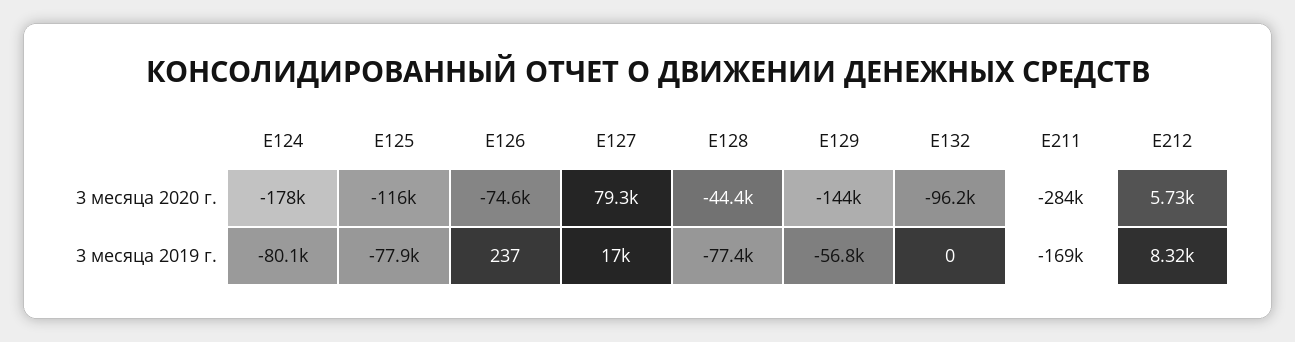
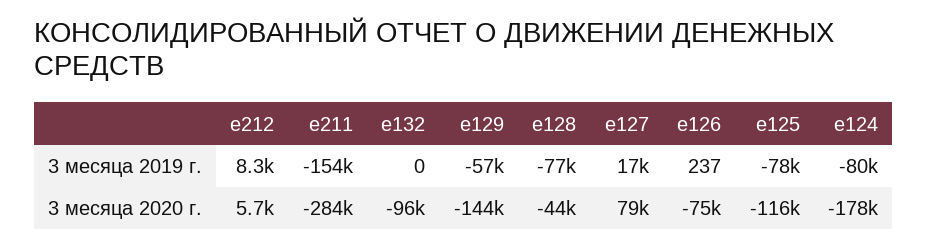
  {
    "E124": {
      "3 месяца 2020 г.": -178000,
      "3 месяца 2019 г.": -80100
    },
    "E125": {
      "3 месяца 2020 г.": -116000,
      "3 месяца 2019 г.": -77900
    },
    "E126": {
      "3 месяца 2020 г.": -74600,
      "3 месяца 2019 г.": 237
    },
    "E127": {
      "3 месяца 2020 г.": 79300,
      "3 месяца 2019 г.": 17000
    },
    "E128": {
      "3 месяца 2020 г.": -44400,
      "3 месяца 2019 г.": -77400
    },
    "E129": {
      "3 месяца 2020 г.": -144000,
      "3 месяца 2019 г.": -56800
    },
    "E132": {
      "3 месяца 2020 г.": -96200,
      "3 месяца 2019 г.": 0
    },
    "E211": {
      "3 месяца 2020 г.": -284000,
-     "3 месяца 2019 г.": -169000
+     "3 месяца 2019 г.": -154000
    },
    "E212": {
      "3 месяца 2020 г.": 5730,
      "3 месяца 2019 г.": 8320
    }
  }

